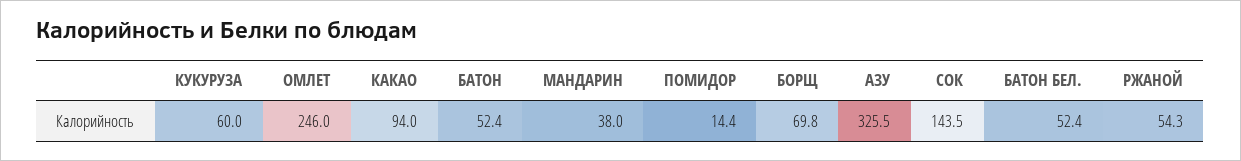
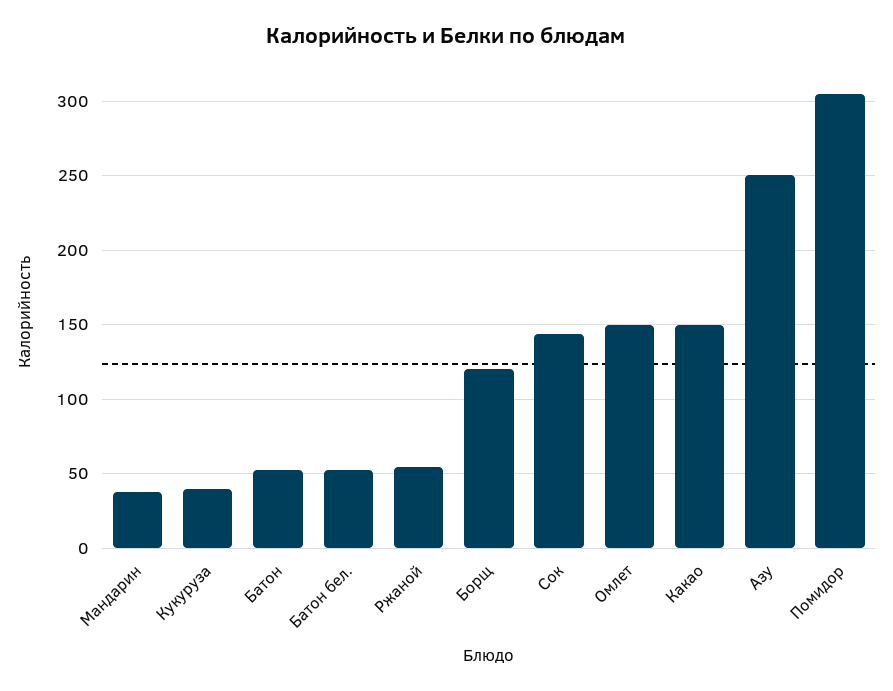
  {
-   "КУКУРУЗА": 60,
+   "КУКУРУЗА": 40,
-   "ОМЛЕТ": 246,
+   "ОМЛЕТ": 150,
-   "КАКАО": 94,
+   "КАКАО": 150,
    "БАТОН": 52.4,
    "МАНДАРИН": 38,
-   "ПОМИДОР": 14.4,
+   "ПОМИДОР": 305,
-   "БОРЩ": 69.8,
+   "БОРЩ": 120,
-   "АЗУ": 325.5,
+   "АЗУ": 250,
    "СОК": 143.5,
    "БАТОН БЕЛ.": 52.4,
    "РЖАНОЙ": 54.3
  }

